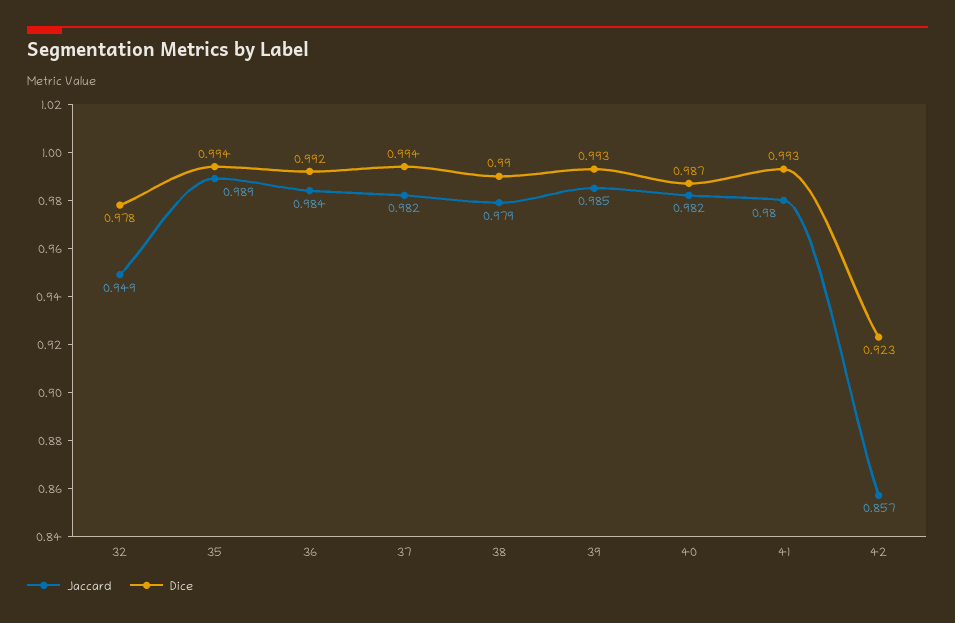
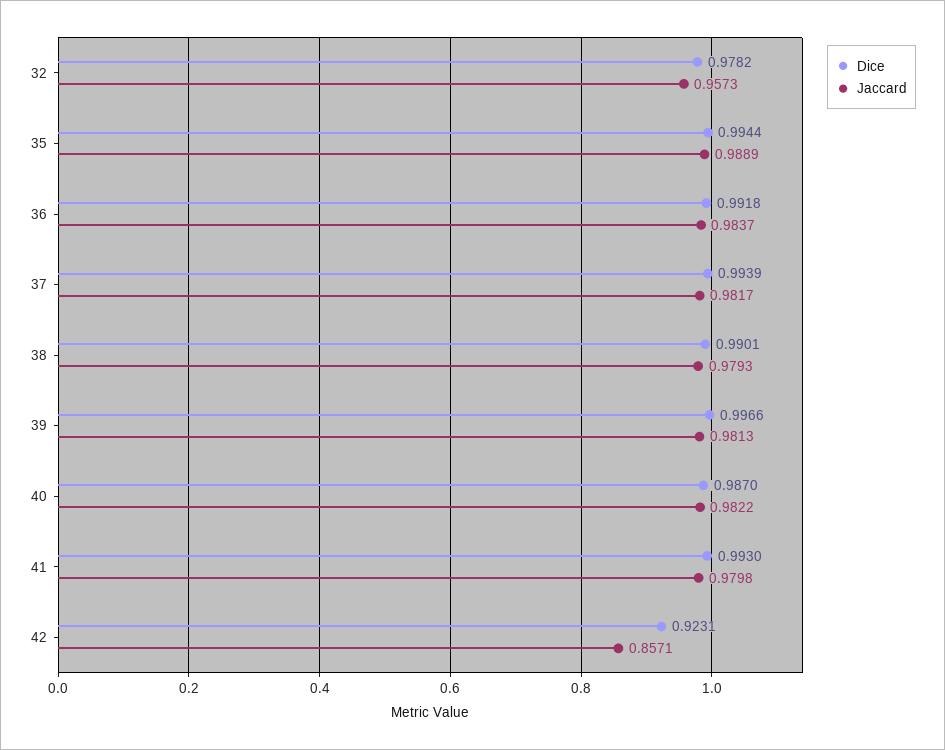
  {
    "Jaccard": {
-     "32": 0.949,
+     "32": 0.9573,
      "35": 0.9889,
      "36": 0.9837,
      "37": 0.9817,
      "38": 0.9793,
-     "39": 0.985,
+     "39": 0.9813,
      "40": 0.9822,
      "41": 0.9798,
      "42": 0.8571
    },
    "Dice": {
      "32": 0.9782,
      "35": 0.9944,
      "36": 0.9918,
      "37": 0.9939,
      "38": 0.9901,
-     "39": 0.993,
+     "39": 0.9966,
      "40": 0.987,
      "41": 0.993,
      "42": 0.9231
    }
  }

